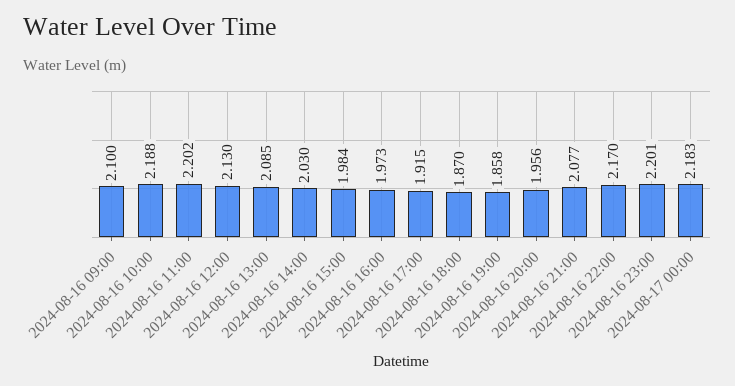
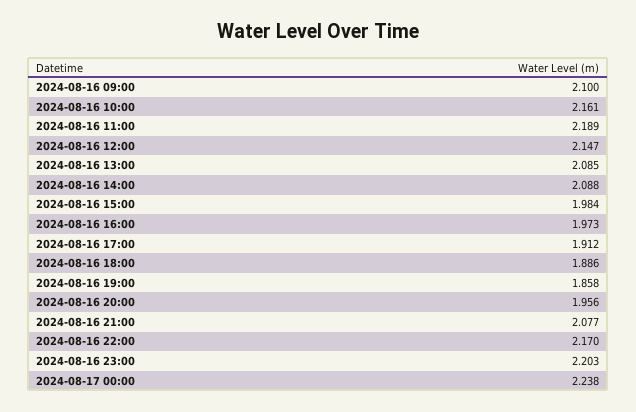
  {
    "2024-08-16 09:00": 2.1,
-   "2024-08-16 10:00": 2.188,
+   "2024-08-16 10:00": 2.161,
-   "2024-08-16 11:00": 2.202,
+   "2024-08-16 11:00": 2.189,
-   "2024-08-16 12:00": 2.13,
+   "2024-08-16 12:00": 2.147,
    "2024-08-16 13:00": 2.085,
-   "2024-08-16 14:00": 2.03,
+   "2024-08-16 14:00": 2.088,
    "2024-08-16 15:00": 1.984,
    "2024-08-16 16:00": 1.973,
-   "2024-08-16 17:00": 1.915,
+   "2024-08-16 17:00": 1.912,
-   "2024-08-16 18:00": 1.87,
+   "2024-08-16 18:00": 1.886,
    "2024-08-16 19:00": 1.858,
    "2024-08-16 20:00": 1.956,
    "2024-08-16 21:00": 2.077,
    "2024-08-16 22:00": 2.17,
-   "2024-08-16 23:00": 2.201,
+   "2024-08-16 23:00": 2.203,
-   "2024-08-17 00:00": 2.183
+   "2024-08-17 00:00": 2.238
  }

